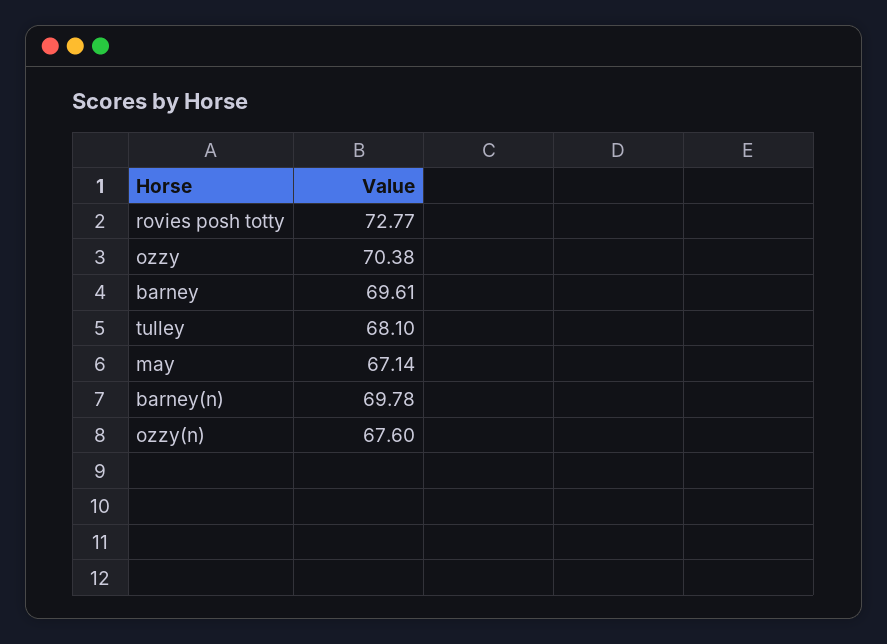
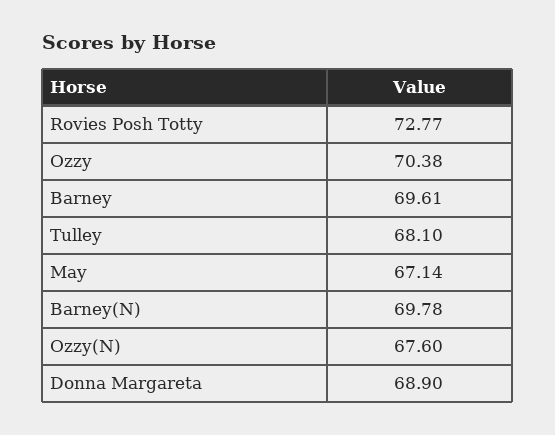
  {
    "rovies posh totty": 72.77,
    "ozzy": 70.38,
    "barney": 69.61,
    "tulley": 68.1,
    "may": 67.14,
    "barney(n)": 69.78,
-   "ozzy(n)": 67.6
+   "ozzy(n)": 67.6,
+   "Donna Margareta": 68.9
  }

